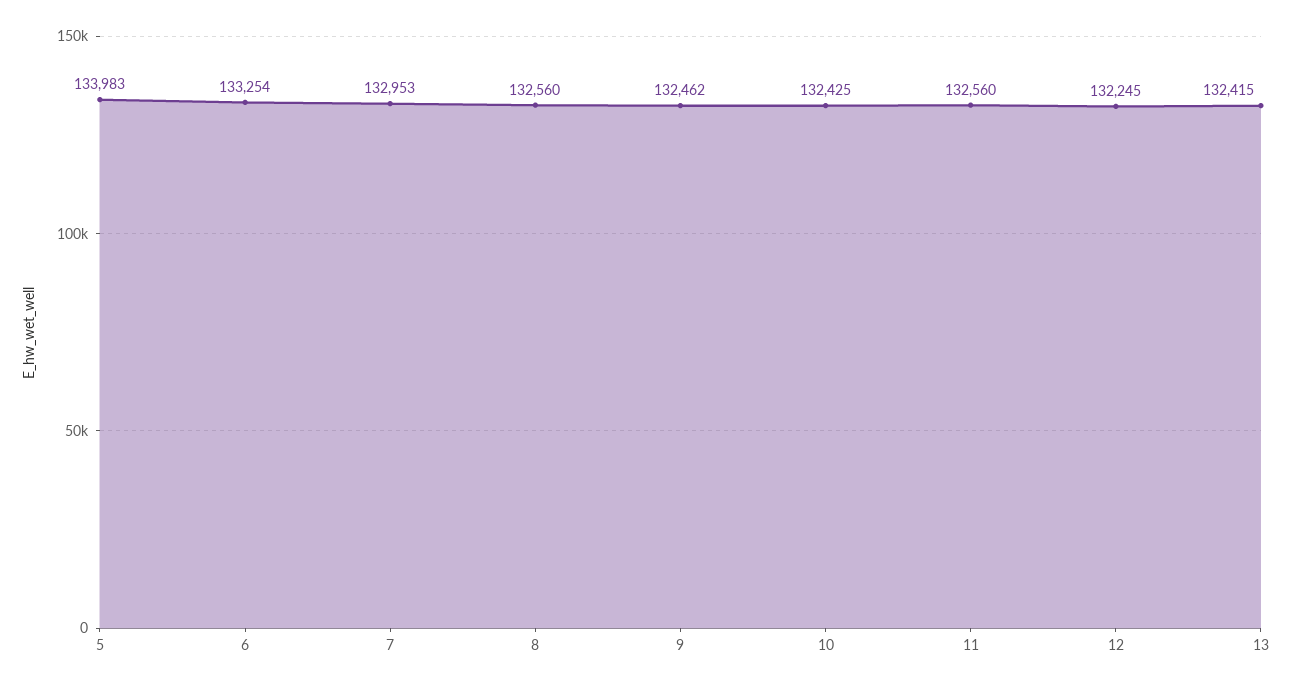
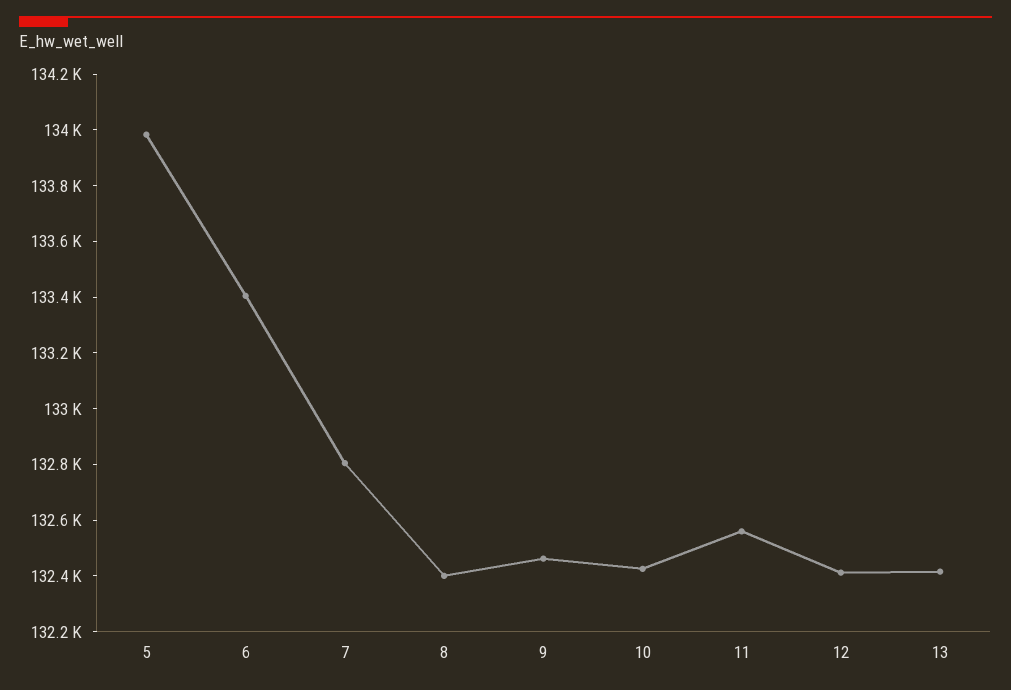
  {
    "5": 133983,
-   "6": 133254,
+   "6": 133400,
-   "7": 132953,
+   "7": 132800,
-   "8": 132560,
+   "8": 132400,
    "9": 132462,
    "10": 132425,
    "11": 132560,
-   "12": 132245,
+   "12": 132400,
    "13": 132415
  }

